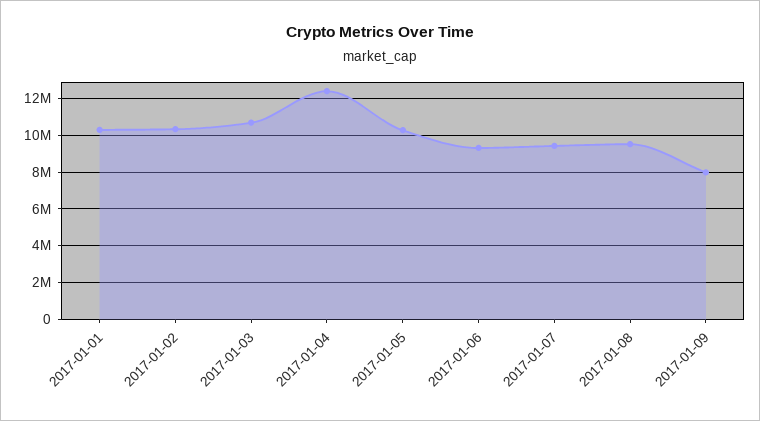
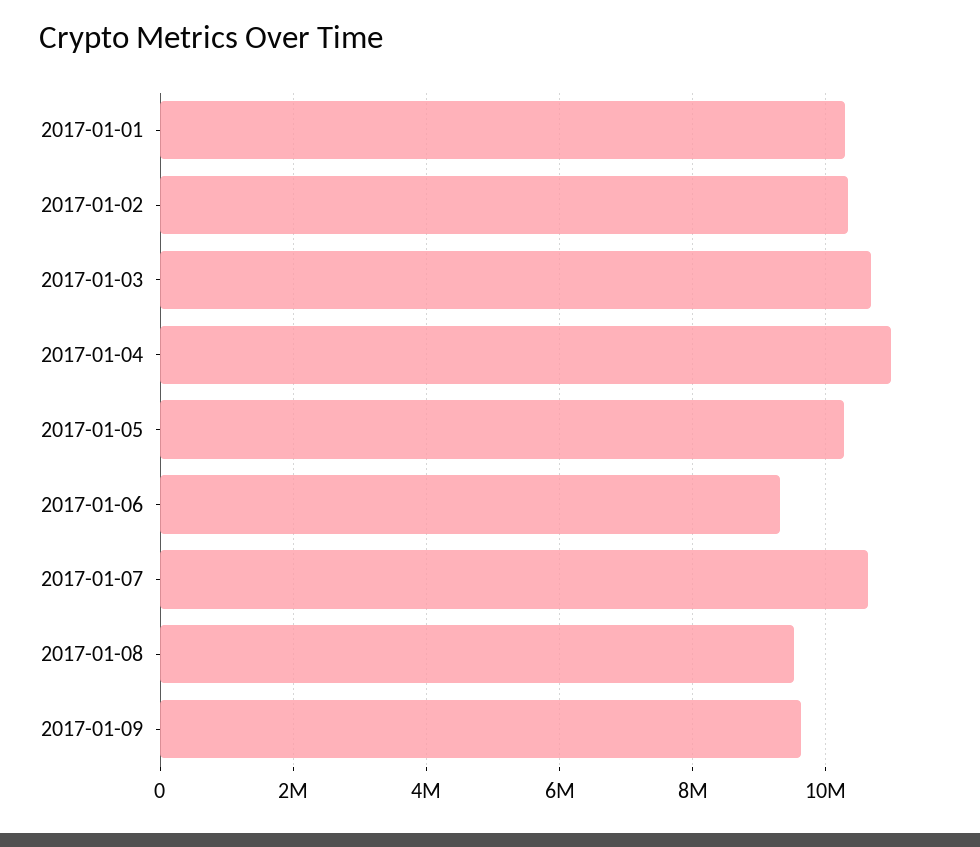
  {
    "2017-01-01": 10200000,
    "2017-01-02": 10400000,
    "2017-01-03": 10600000,
-   "2017-01-04": 12500000,
+   "2017-01-04": 11000000,
    "2017-01-05": 10200000,
    "2017-01-06": 9400000,
-   "2017-01-07": 9500000,
+   "2017-01-07": 10600000,
    "2017-01-08": 9600000,
-   "2017-01-09": 8000000
+   "2017-01-09": 9600000
  }

